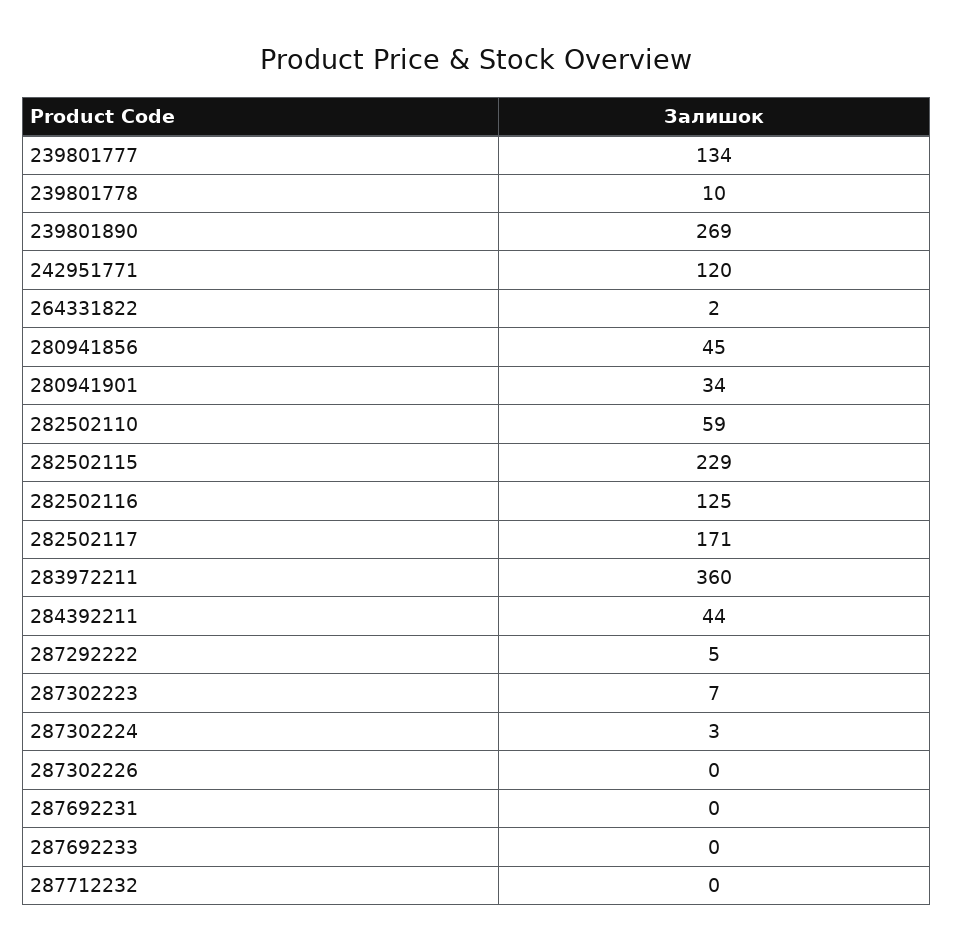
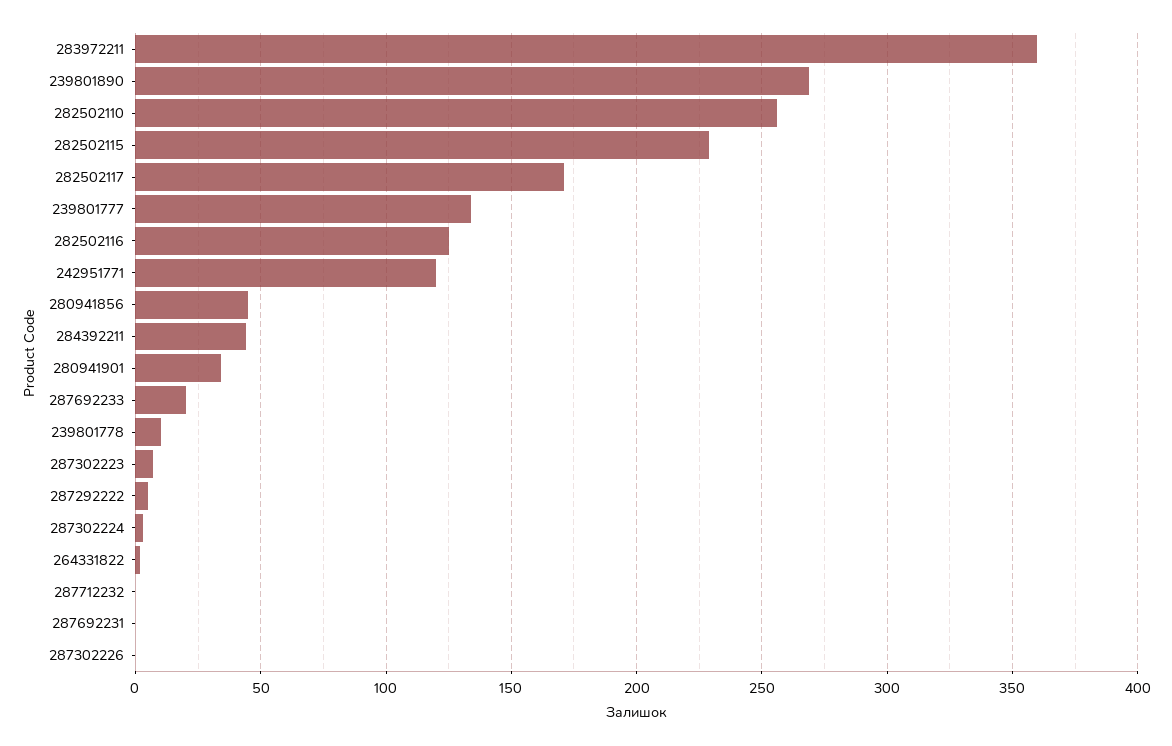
  {
    "239801777": 134,
    "239801778": 10,
    "239801890": 269,
    "242951771": 120,
    "264331822": 2,
    "280941856": 45,
    "280941901": 34,
-   "282502110": 59,
+   "282502110": 255,
    "282502115": 229,
    "282502116": 125,
    "282502117": 171,
    "283972211": 360,
    "284392211": 44,
    "287292222": 5,
    "287302223": 7,
    "287302224": 3,
    "287302226": 0,
    "287692231": 0,
-   "287692233": 0,
+   "287692233": 20,
    "287712232": 0
  }

